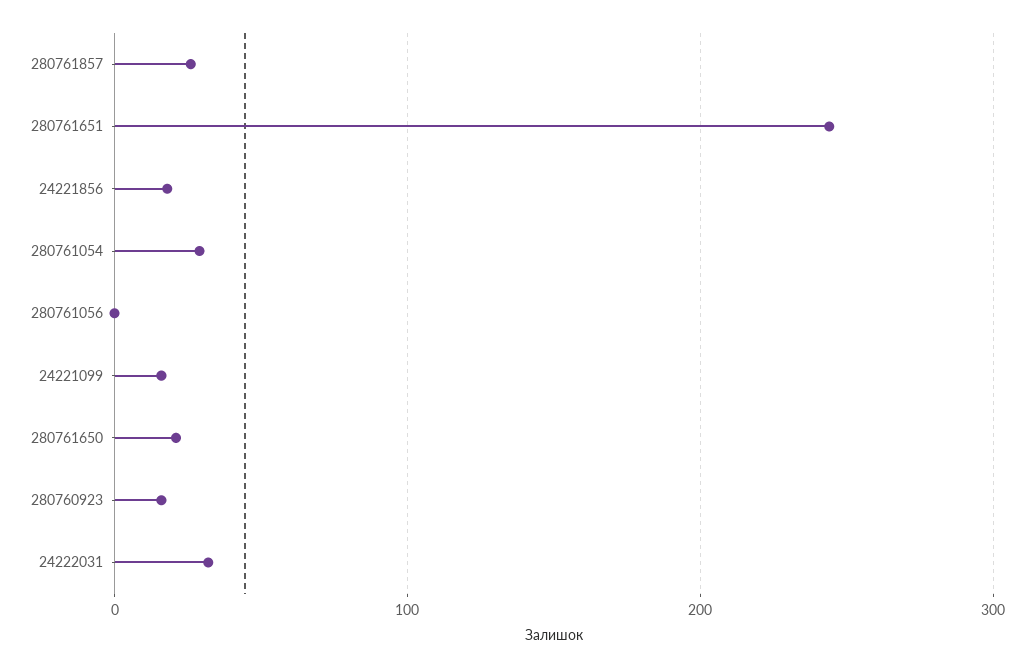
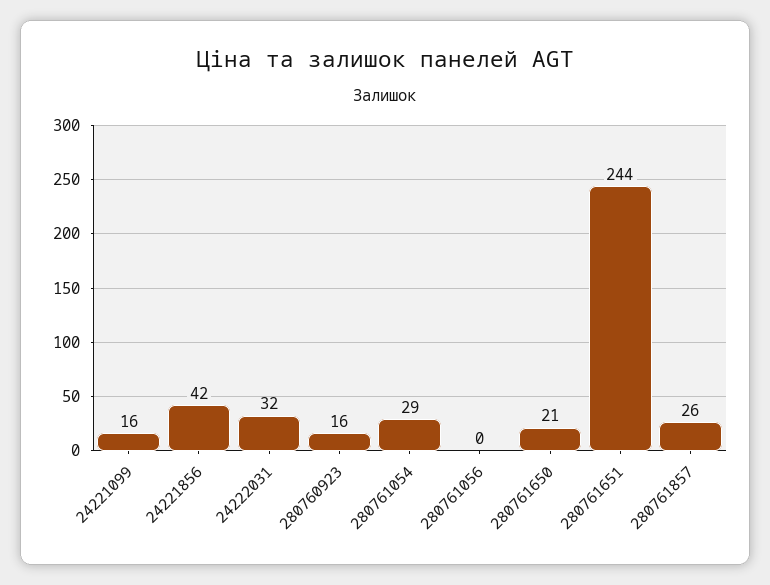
  {
    "280761857": 26,
    "280761651": 244,
-   "24221856": 20,
+   "24221856": 42,
    "280761054": 29,
    "280761056": 0,
    "24221099": 16,
    "280761650": 21,
    "280760923": 16,
    "24222031": 32
  }

